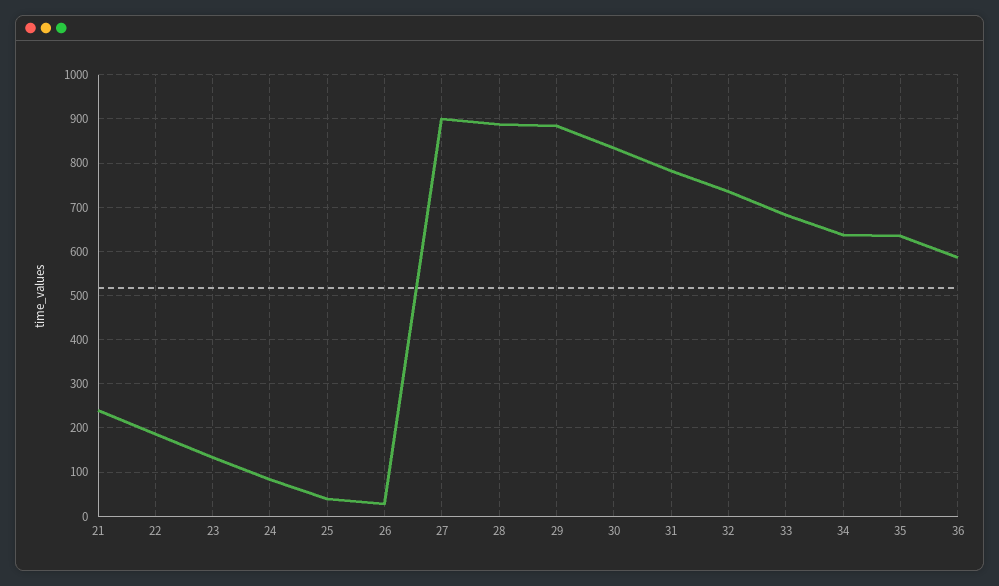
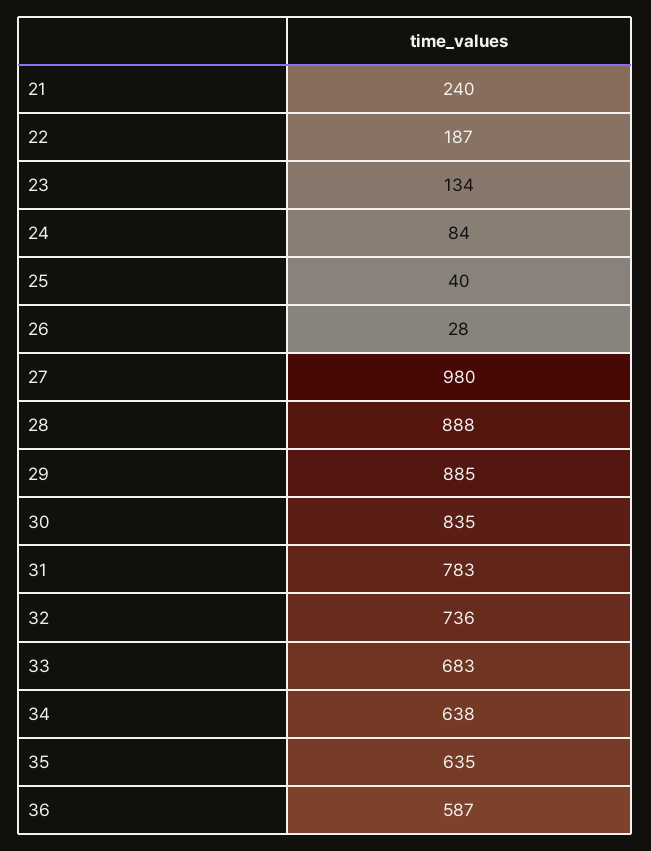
  {
    "21": 240,
    "22": 187,
    "23": 134,
    "24": 84,
    "25": 40,
    "26": 28,
-   "27": 900,
+   "27": 980,
    "28": 888,
    "29": 885,
    "30": 835,
    "31": 783,
    "32": 736,
    "33": 683,
    "34": 638,
    "35": 635,
    "36": 587
  }

